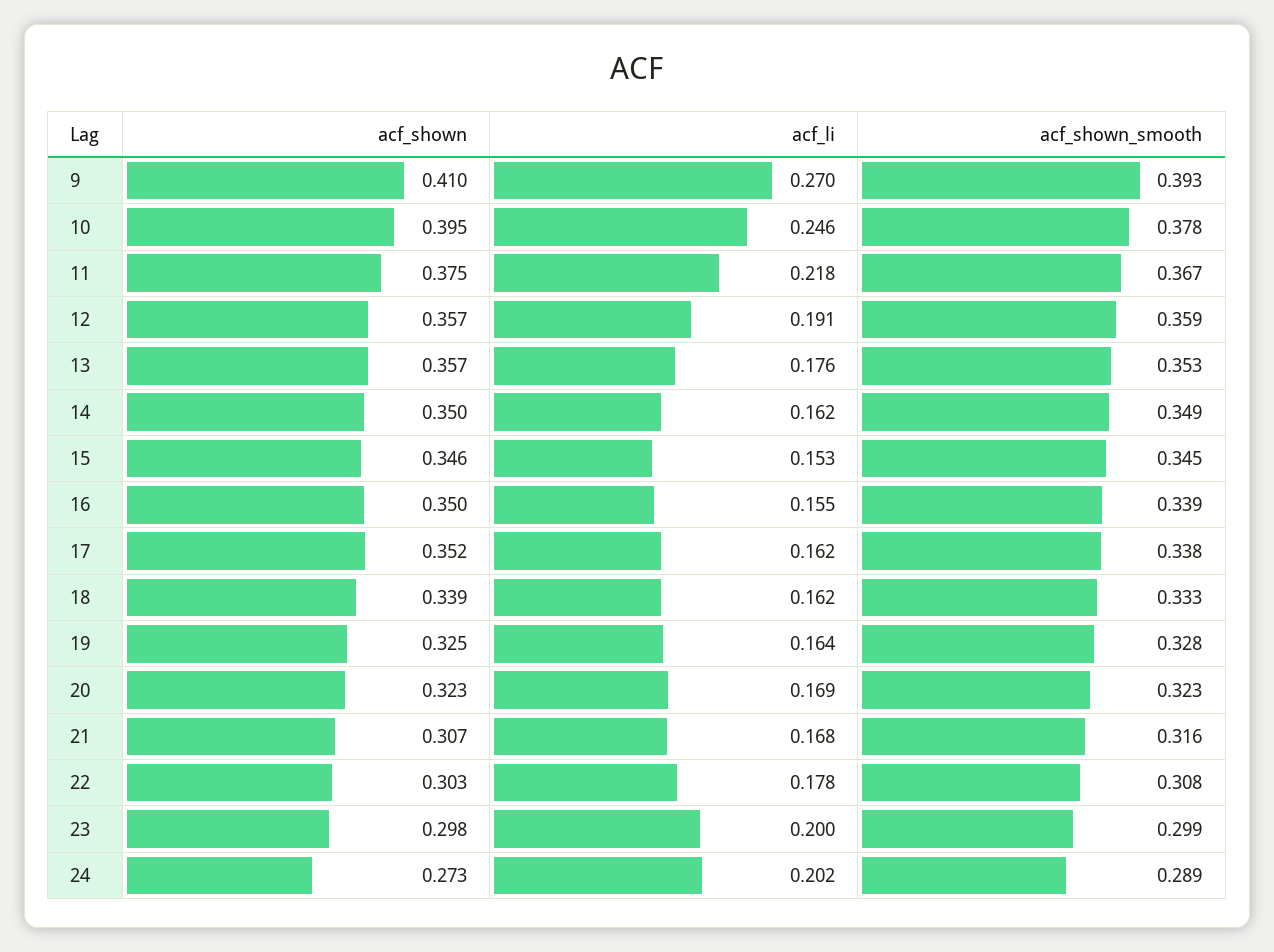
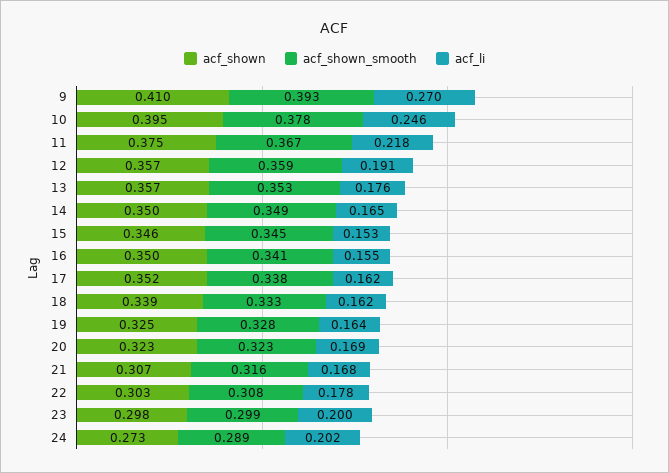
  {
    "acf_shown": {
      "9": 0.41,
      "10": 0.395,
      "11": 0.375,
      "12": 0.357,
      "13": 0.357,
      "14": 0.35,
      "15": 0.346,
      "16": 0.35,
      "17": 0.352,
      "18": 0.339,
      "19": 0.325,
      "20": 0.323,
      "21": 0.307,
      "22": 0.303,
      "23": 0.298,
      "24": 0.273
    },
    "acf_li": {
      "9": 0.27,
      "10": 0.246,
      "11": 0.218,
      "12": 0.191,
      "13": 0.176,
-     "14": 0.162,
+     "14": 0.165,
      "15": 0.153,
      "16": 0.155,
      "17": 0.162,
      "18": 0.162,
      "19": 0.164,
      "20": 0.169,
      "21": 0.168,
      "22": 0.178,
      "23": 0.2,
      "24": 0.202
    },
    "acf_shown_smooth": {
      "9": 0.393,
      "10": 0.378,
      "11": 0.367,
      "12": 0.359,
      "13": 0.353,
      "14": 0.349,
      "15": 0.345,
-     "16": 0.339,
+     "16": 0.341,
      "17": 0.338,
      "18": 0.333,
      "19": 0.328,
      "20": 0.323,
      "21": 0.316,
      "22": 0.308,
      "23": 0.299,
      "24": 0.289
    }
  }

